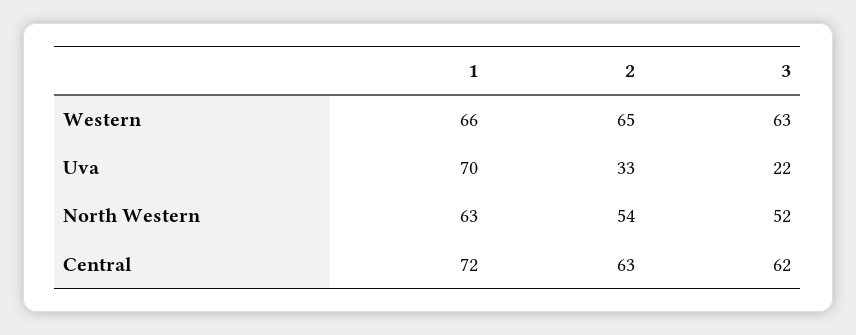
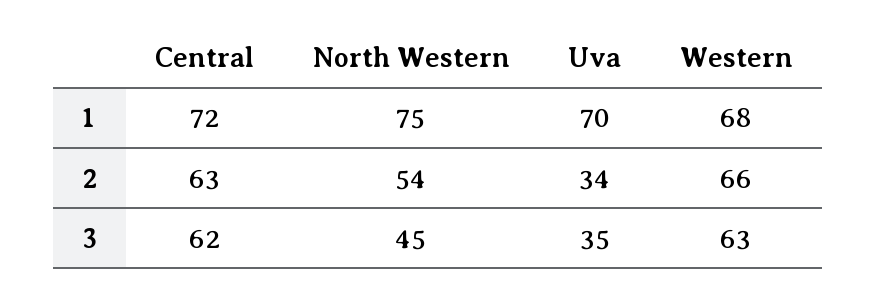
  {
    "1": {
-     "Western": 66,
+     "Western": 68,
      "Uva": 70,
-     "North Western": 63,
+     "North Western": 75,
      "Central": 72
    },
    "2": {
-     "Western": 65,
+     "Western": 66,
-     "Uva": 33,
+     "Uva": 34,
      "North Western": 54,
      "Central": 63
    },
    "3": {
      "Western": 63,
-     "Uva": 22,
+     "Uva": 35,
-     "North Western": 52,
+     "North Western": 45,
      "Central": 62
    }
  }

